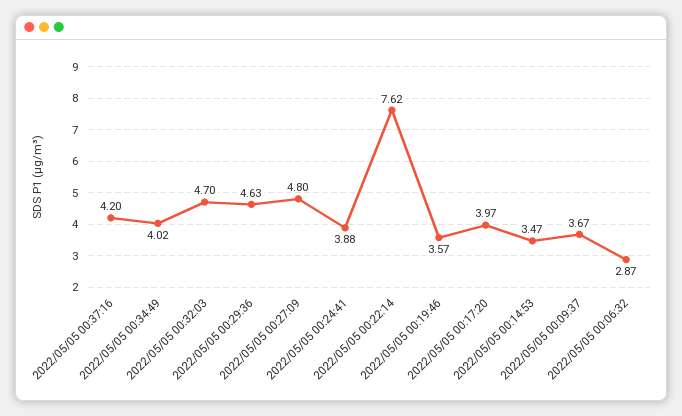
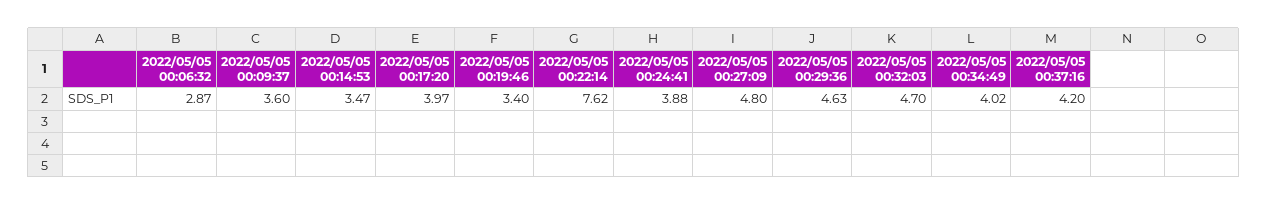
  {
    "2022/05/05 00:37:16": 4.2,
    "2022/05/05 00:34:49": 4.02,
    "2022/05/05 00:32:03": 4.7,
    "2022/05/05 00:29:36": 4.63,
    "2022/05/05 00:27:09": 4.8,
    "2022/05/05 00:24:41": 3.88,
    "2022/05/05 00:22:14": 7.62,
-   "2022/05/05 00:19:46": 3.57,
+   "2022/05/05 00:19:46": 3.4,
    "2022/05/05 00:17:20": 3.97,
    "2022/05/05 00:14:53": 3.47,
-   "2022/05/05 00:09:37": 3.67,
+   "2022/05/05 00:09:37": 3.6,
    "2022/05/05 00:06:32": 2.87
  }

